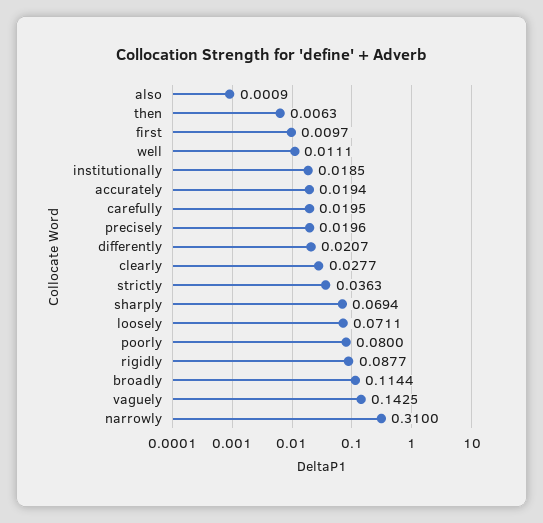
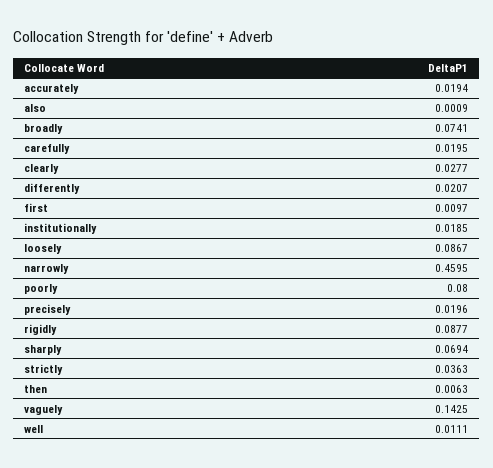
  {
    "also": 0.0009,
    "then": 0.0063,
    "first": 0.0097,
    "well": 0.0111,
    "institutionally": 0.0185,
    "accurately": 0.0194,
    "carefully": 0.0195,
    "precisely": 0.0196,
    "differently": 0.0207,
    "clearly": 0.0277,
    "strictly": 0.0363,
    "sharply": 0.0694,
-   "loosely": 0.0711,
+   "loosely": 0.0867,
    "poorly": 0.08,
    "rigidly": 0.0877,
-   "broadly": 0.1144,
+   "broadly": 0.0741,
    "vaguely": 0.1425,
-   "narrowly": 0.31
+   "narrowly": 0.4595
  }

